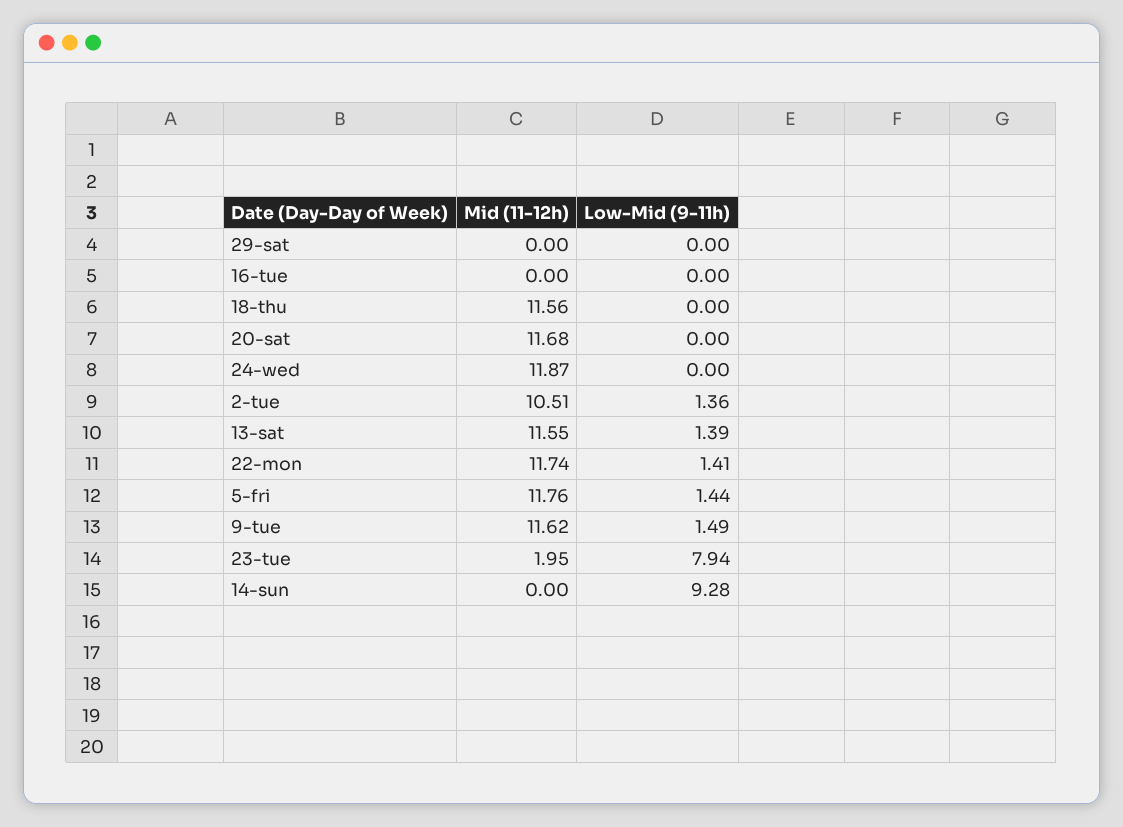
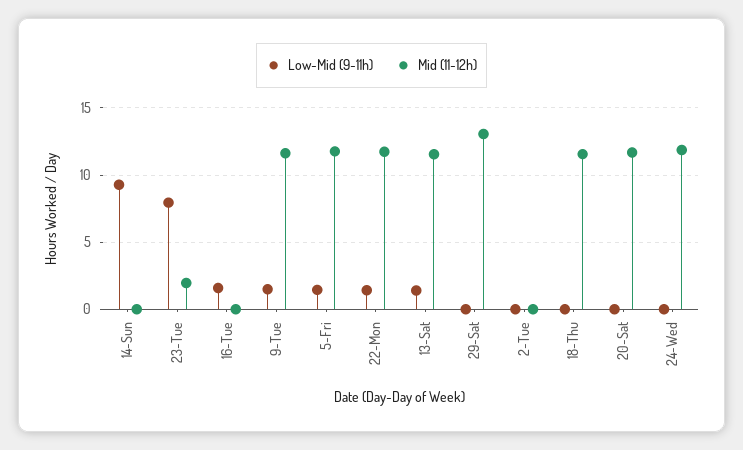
  {
    "Mid (11-12h)": {
-     "29-sat": 0,
+     "29-sat": 13,
      "16-tue": 0,
      "18-thu": 11.56,
      "20-sat": 11.68,
      "24-wed": 11.87,
-     "2-tue": 10.51,
+     "2-tue": 0,
      "13-sat": 11.55,
      "22-mon": 11.74,
      "5-fri": 11.76,
      "9-tue": 11.62,
      "23-tue": 1.95,
      "14-sun": 0
    },
    "Low-Mid (9-11h)": {
      "29-sat": 0,
-     "16-tue": 0,
+     "16-tue": 1.5,
      "18-thu": 0,
      "20-sat": 0,
      "24-wed": 0,
-     "2-tue": 1.36,
+     "2-tue": 0,
      "13-sat": 1.39,
      "22-mon": 1.41,
      "5-fri": 1.44,
      "9-tue": 1.49,
      "23-tue": 7.94,
      "14-sun": 9.28
    }
  }

